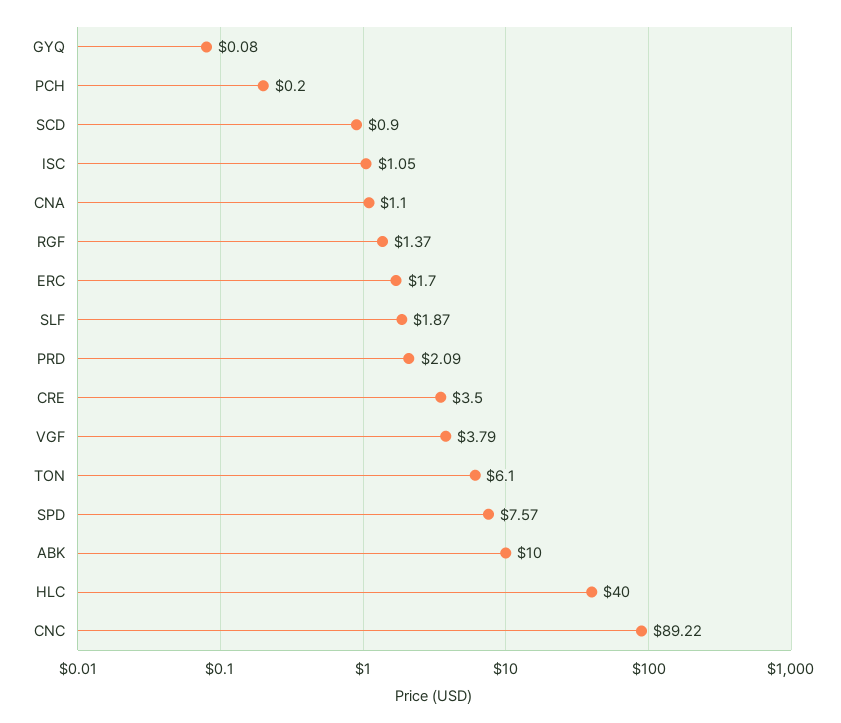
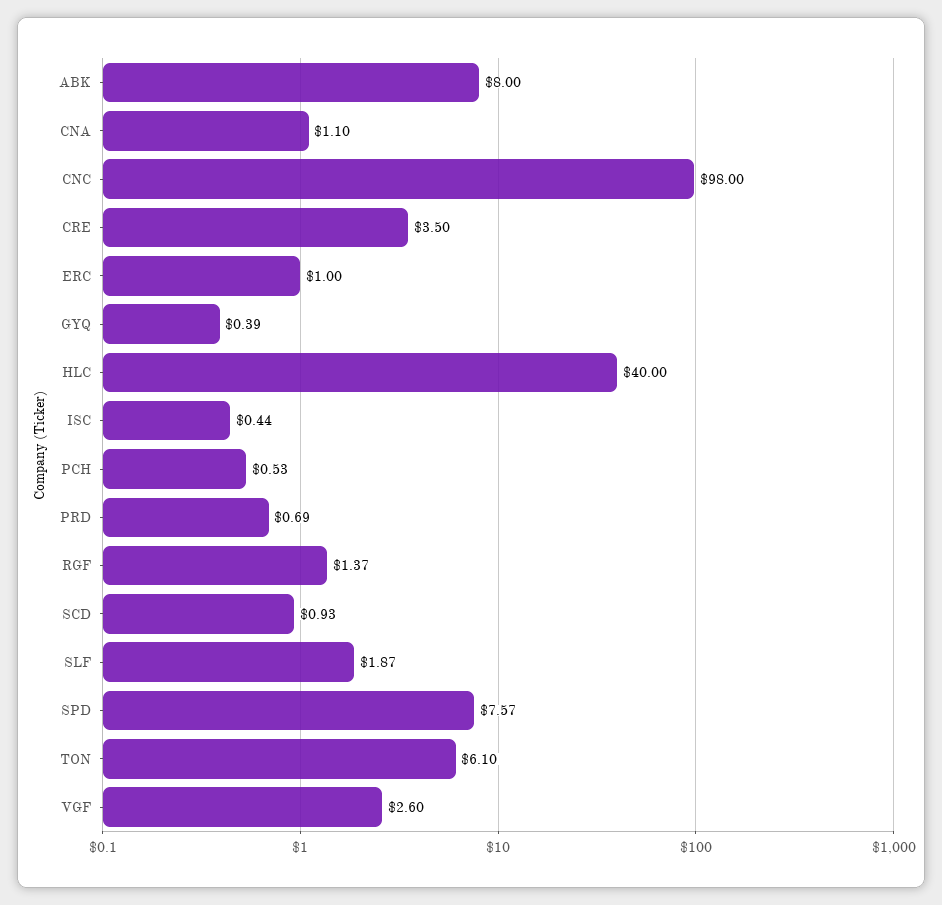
  {
-   "GYQ": 0.08,
+   "GYQ": 0.39,
-   "PCH": 0.2,
+   "PCH": 0.53,
-   "SCD": 0.9,
+   "SCD": 0.93,
-   "ISC": 1.05,
+   "ISC": 0.44,
    "CNA": 1.1,
    "RGF": 1.37,
-   "ERC": 1.7,
+   "ERC": 1,
    "SLF": 1.87,
-   "PRD": 2.09,
+   "PRD": 0.69,
    "CRE": 3.5,
-   "VGF": 3.79,
+   "VGF": 2.6,
    "TON": 6.1,
    "SPD": 7.57,
-   "ABK": 10,
+   "ABK": 8,
    "HLC": 40,
-   "CNC": 89.22
+   "CNC": 98
  }

